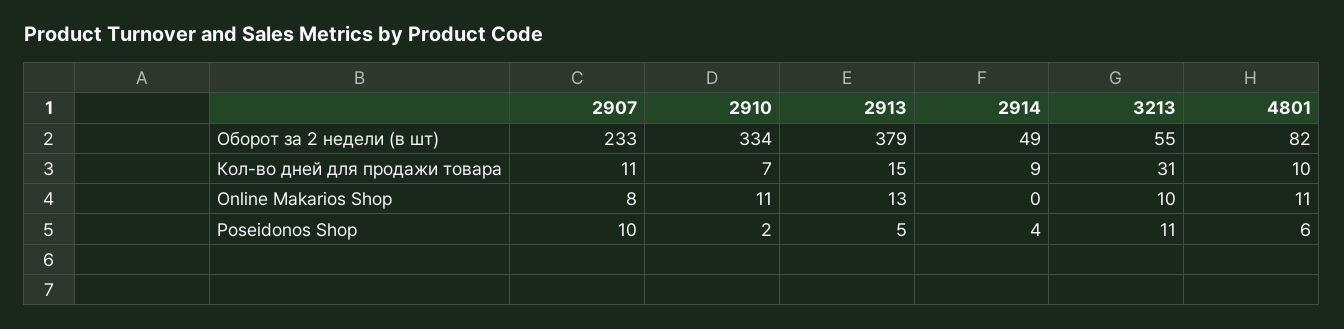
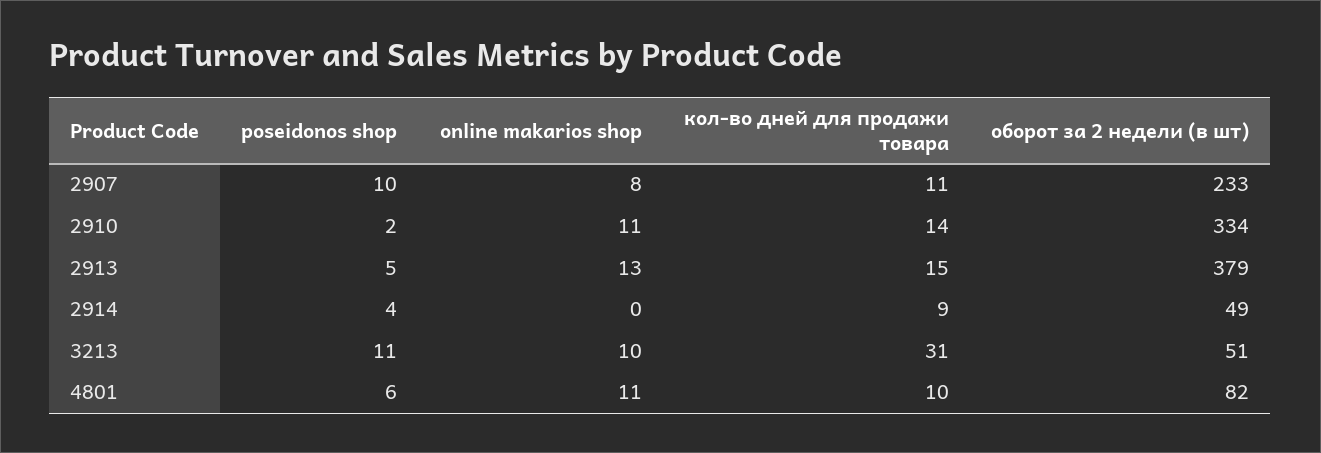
  {
    "2907": {
      "Оборот за 2 недели (в шт)": 233,
      "Кол-во дней для продажи товара": 11,
      "Online Makarios Shop": 8,
      "Poseidonos Shop": 10
    },
    "2910": {
      "Оборот за 2 недели (в шт)": 334,
-     "Кол-во дней для продажи товара": 7,
+     "Кол-во дней для продажи товара": 14,
      "Online Makarios Shop": 11,
      "Poseidonos Shop": 2
    },
    "2913": {
      "Оборот за 2 недели (в шт)": 379,
      "Кол-во дней для продажи товара": 15,
      "Online Makarios Shop": 13,
      "Poseidonos Shop": 5
    },
    "2914": {
      "Оборот за 2 недели (в шт)": 49,
      "Кол-во дней для продажи товара": 9,
      "Online Makarios Shop": 0,
      "Poseidonos Shop": 4
    },
    "3213": {
-     "Оборот за 2 недели (в шт)": 55,
+     "Оборот за 2 недели (в шт)": 51,
      "Кол-во дней для продажи товара": 31,
      "Online Makarios Shop": 10,
      "Poseidonos Shop": 11
    },
    "4801": {
      "Оборот за 2 недели (в шт)": 82,
      "Кол-во дней для продажи товара": 10,
      "Online Makarios Shop": 11,
      "Poseidonos Shop": 6
    }
  }

